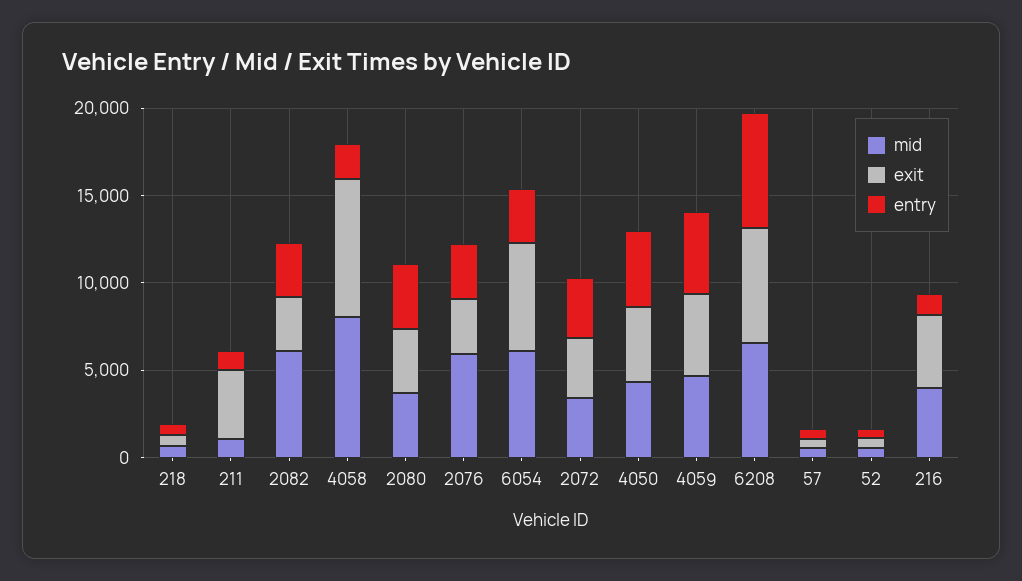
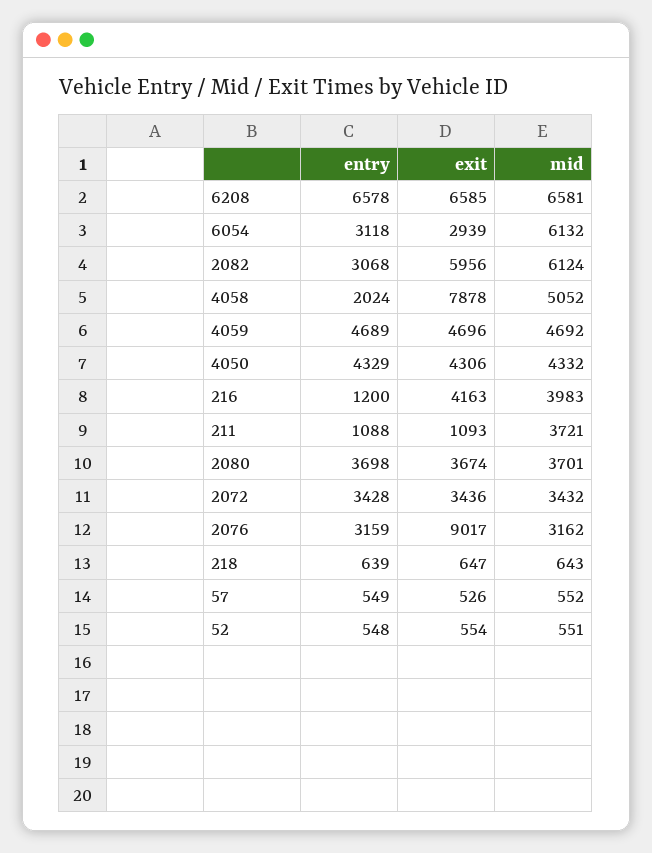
  {
    "mid": {
      "218": 643,
-     "211": 1000,
+     "211": 3721,
      "2082": 6124,
-     "4058": 8000,
+     "4058": 5052,
      "2080": 3701,
-     "2076": 6000,
+     "2076": 3162,
      "6054": 6132,
      "2072": 3432,
      "4050": 4332,
      "4059": 4692,
      "6208": 6581,
      "57": 552,
      "52": 551,
      "216": 3983
    },
    "exit": {
      "218": 647,
-     "211": 4000,
+     "211": 1093,
-     "2082": 3000,
+     "2082": 5956,
      "4058": 7878,
      "2080": 3674,
-     "2076": 3000,
+     "2076": 9017,
-     "6054": 6000,
+     "6054": 2939,
      "2072": 3436,
      "4050": 4306,
      "4059": 4696,
      "6208": 6585,
      "57": 526,
      "52": 554,
      "216": 4163
    },
    "entry": {
      "218": 639,
      "211": 1088,
      "2082": 3068,
      "4058": 2024,
      "2080": 3698,
      "2076": 3159,
      "6054": 3118,
      "2072": 3428,
      "4050": 4329,
      "4059": 4689,
      "6208": 6578,
      "57": 549,
      "52": 548,
      "216": 1200
    }
  }

